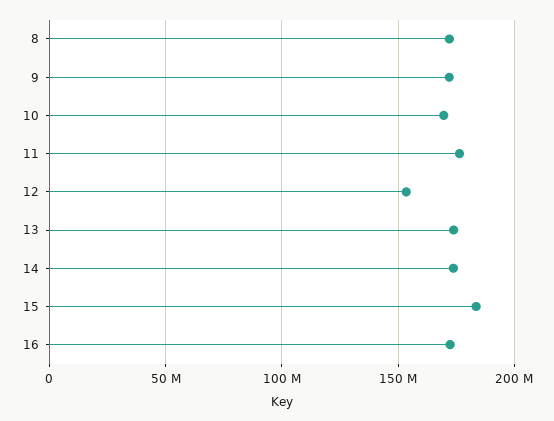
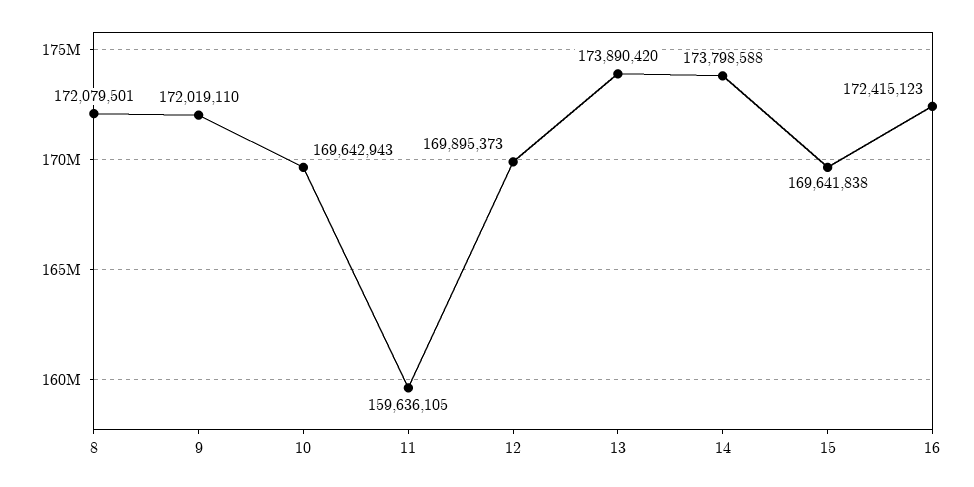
  {
    "8": 172079501,
    "9": 172019110,
    "10": 169642943,
-   "11": 175000000,
+   "11": 159636105,
-   "12": 155000000,
+   "12": 169895373,
    "13": 173890420,
    "14": 173798588,
-   "15": 185000000,
+   "15": 169641838,
    "16": 172415123
  }

